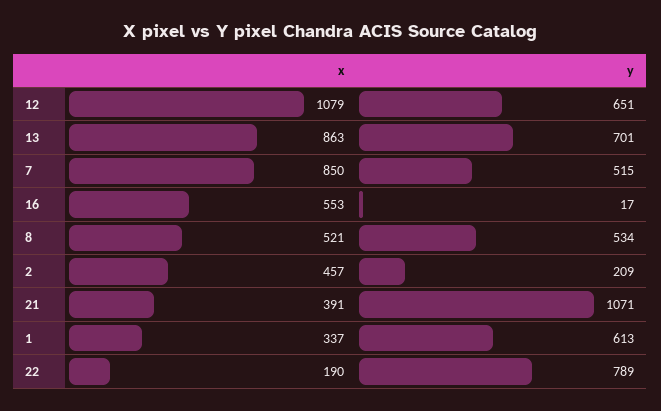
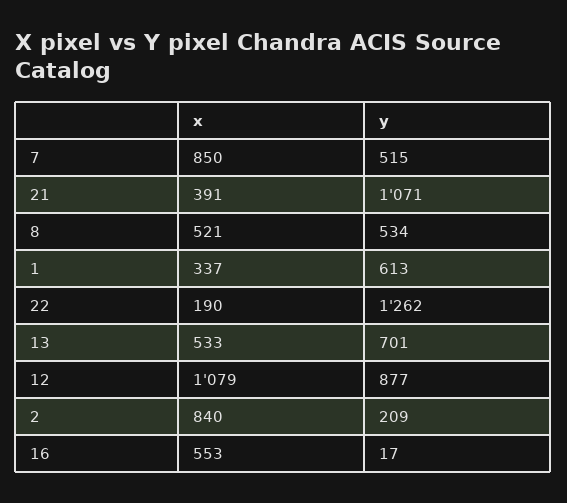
  {
    "x": {
      "12": 1079,
-     "13": 863,
+     "13": 533,
      "7": 850,
      "16": 553,
      "8": 521,
-     "2": 457,
+     "2": 840,
      "21": 391,
      "1": 337,
      "22": 190
    },
    "y": {
-     "12": 651,
+     "12": 877,
      "13": 701,
      "7": 515,
      "16": 17,
      "8": 534,
      "2": 209,
      "21": 1071,
      "1": 613,
-     "22": 789
+     "22": 1262
    }
  }

